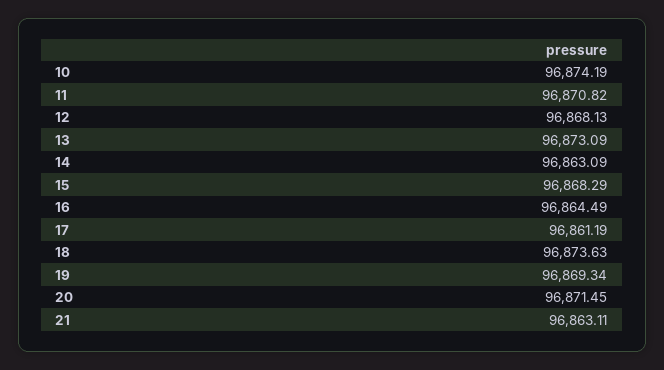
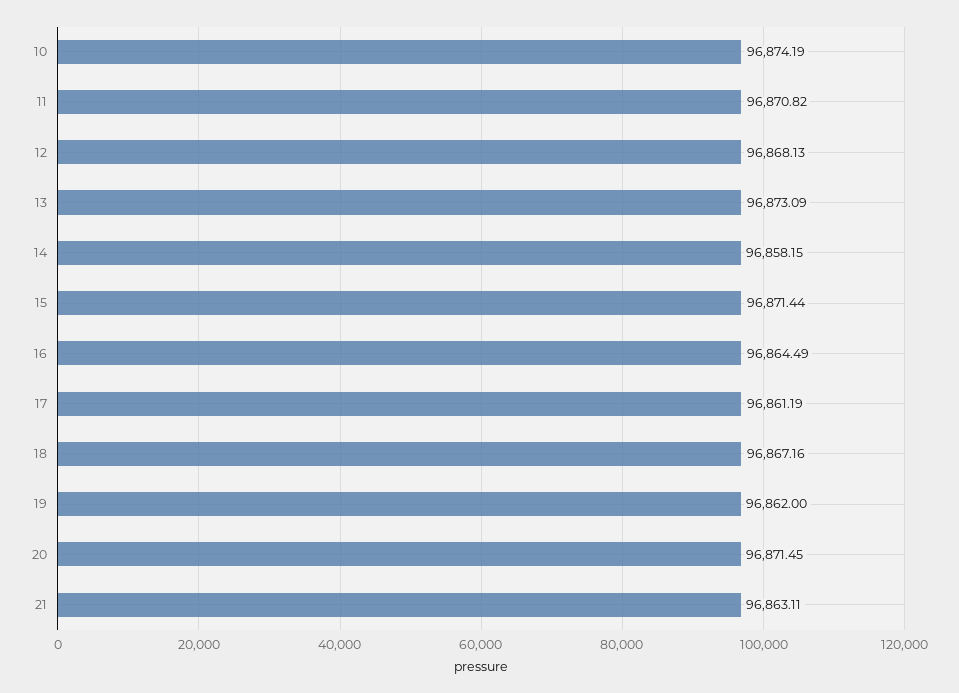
  {
    "10": 96874.19,
    "11": 96870.82,
    "12": 96868.13,
    "13": 96873.09,
-   "14": 96863.09,
+   "14": 96858.15,
-   "15": 96868.29,
+   "15": 96871.44,
    "16": 96864.49,
    "17": 96861.19,
-   "18": 96873.63,
+   "18": 96867.16,
-   "19": 96869.34,
+   "19": 96862,
    "20": 96871.45,
    "21": 96863.11
  }

